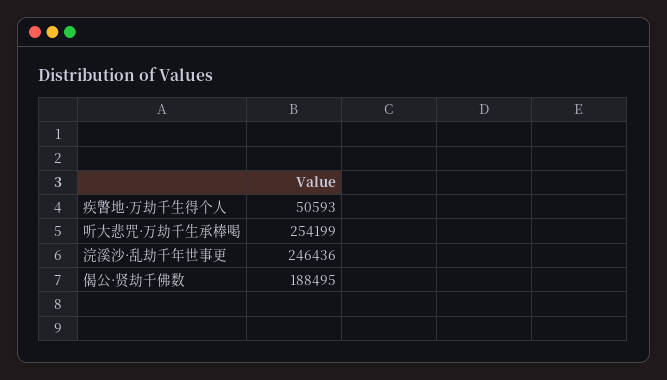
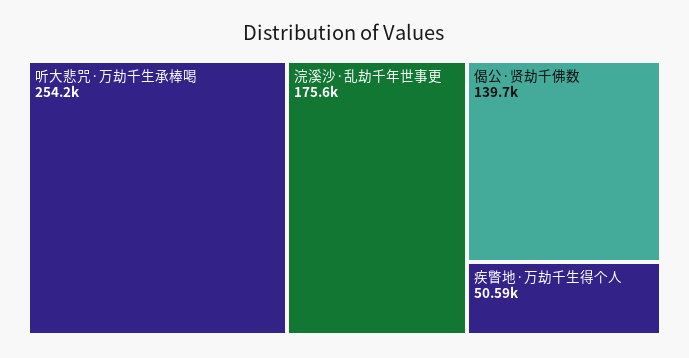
  {
    "疾瞥地·万劫千生得个人": 50593,
    "听大悲咒·万劫千生承棒喝": 254199,
-   "浣溪沙·乱劫千年世事更": 246436,
+   "浣溪沙·乱劫千年世事更": 175600,
-   "偈公·贤劫千佛数": 188495
+   "偈公·贤劫千佛数": 139700
  }

